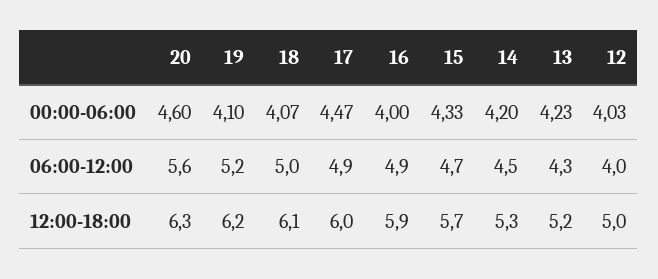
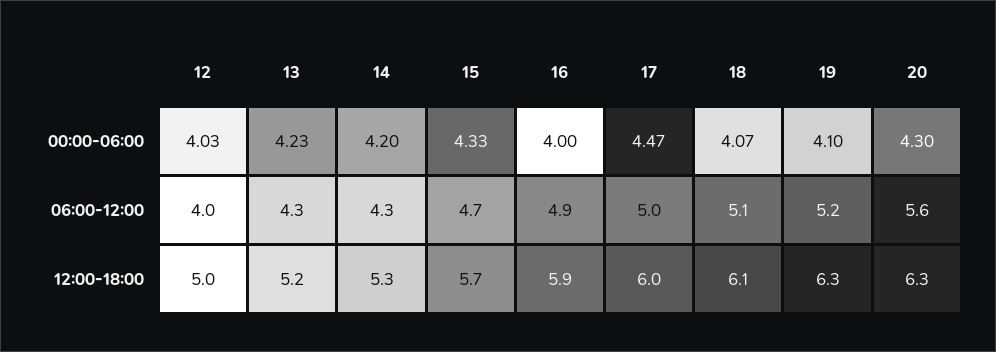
  {
    "20": {
-     "00:00-06:00": 4.6,
+     "00:00-06:00": 4.3,
      "06:00-12:00": 5.6,
      "12:00-18:00": 6.3
    },
    "19": {
      "00:00-06:00": 4.1,
      "06:00-12:00": 5.2,
-     "12:00-18:00": 6.2
+     "12:00-18:00": 6.3
    },
    "18": {
      "00:00-06:00": 4.07,
-     "06:00-12:00": 5,
+     "06:00-12:00": 5.1,
      "12:00-18:00": 6.1
    },
    "17": {
      "00:00-06:00": 4.47,
-     "06:00-12:00": 4.9,
+     "06:00-12:00": 5,
      "12:00-18:00": 6
    },
    "16": {
      "00:00-06:00": 4,
      "06:00-12:00": 4.9,
      "12:00-18:00": 5.9
    },
    "15": {
      "00:00-06:00": 4.33,
      "06:00-12:00": 4.7,
      "12:00-18:00": 5.7
    },
    "14": {
      "00:00-06:00": 4.2,
-     "06:00-12:00": 4.5,
+     "06:00-12:00": 4.3,
      "12:00-18:00": 5.3
    },
    "13": {
      "00:00-06:00": 4.23,
      "06:00-12:00": 4.3,
      "12:00-18:00": 5.2
    },
    "12": {
      "00:00-06:00": 4.03,
      "06:00-12:00": 4,
      "12:00-18:00": 5
    }
  }

